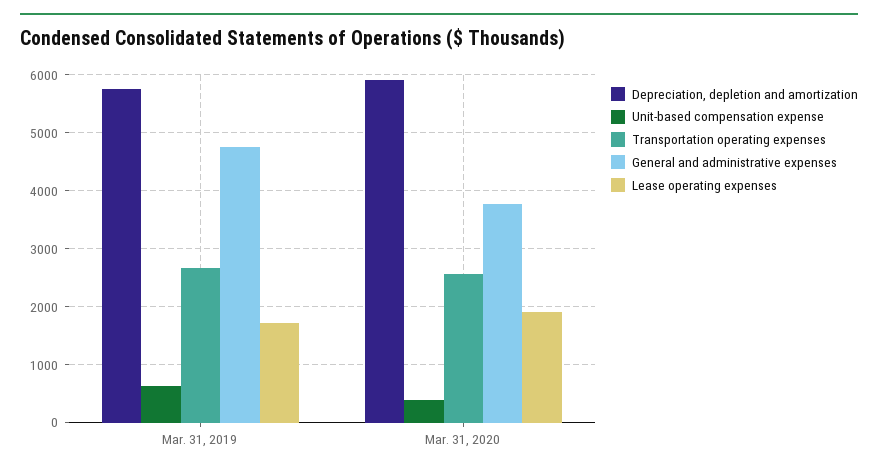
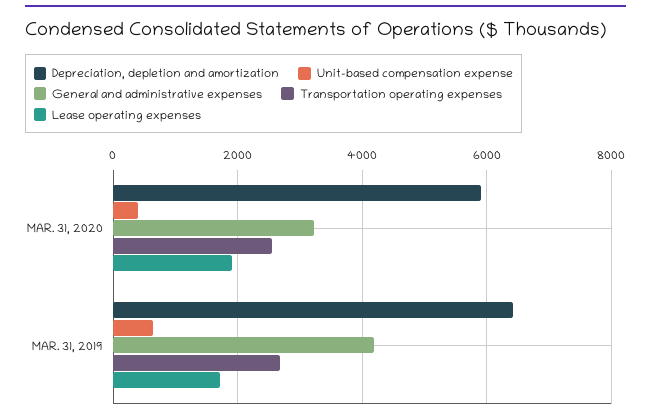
  {
    "Depreciation, depletion and amortization": {
-     "Mar. 31, 2019": 5800,
+     "Mar. 31, 2019": 6400,
      "Mar. 31, 2020": 6000
    },
    "Unit-based compensation expense": {
      "Mar. 31, 2019": 600,
      "Mar. 31, 2020": 400
    },
    "Transportation operating expenses": {
      "Mar. 31, 2019": 2600,
      "Mar. 31, 2020": 2600
    },
    "General and administrative expenses": {
-     "Mar. 31, 2019": 4800,
+     "Mar. 31, 2019": 4200,
-     "Mar. 31, 2020": 3800
+     "Mar. 31, 2020": 3200
    },
    "Lease operating expenses": {
      "Mar. 31, 2019": 1800,
      "Mar. 31, 2020": 2000
    }
  }

